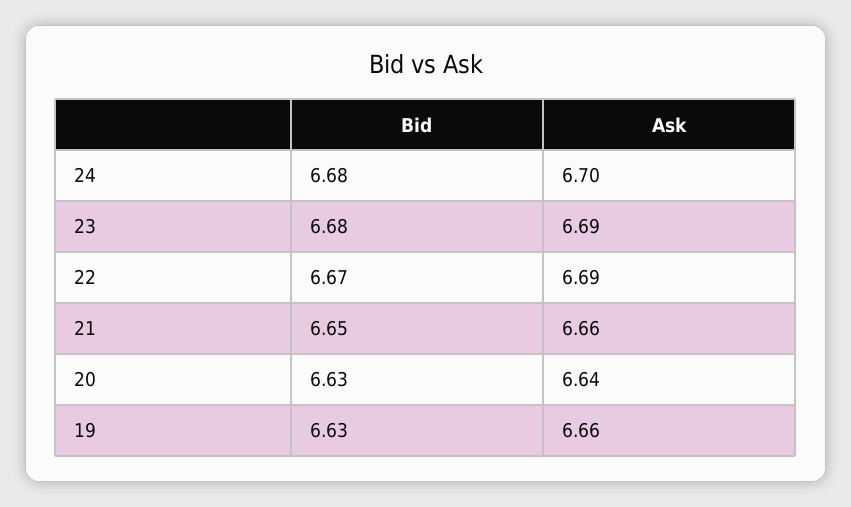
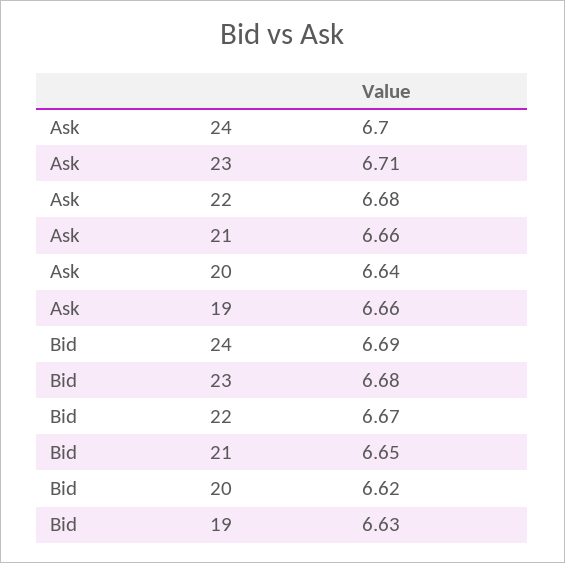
  {
    "Bid": {
-     "24": 6.68,
+     "24": 6.69,
      "23": 6.68,
      "22": 6.67,
      "21": 6.65,
-     "20": 6.63,
+     "20": 6.62,
      "19": 6.63
    },
    "Ask": {
      "24": 6.7,
-     "23": 6.69,
+     "23": 6.71,
-     "22": 6.69,
+     "22": 6.68,
      "21": 6.66,
      "20": 6.64,
      "19": 6.66
    }
  }

